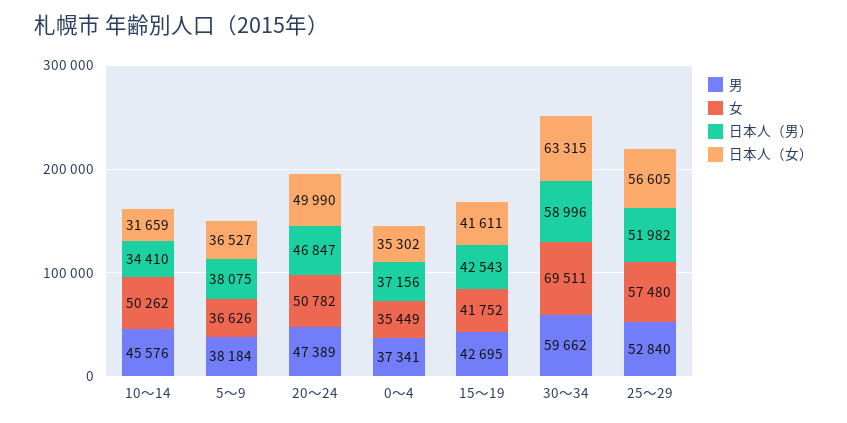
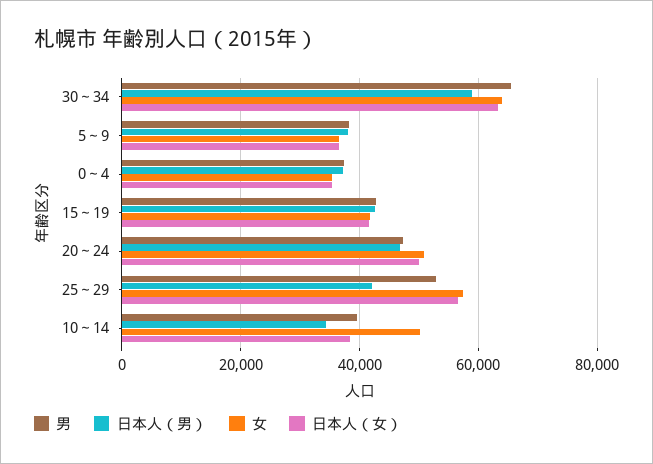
  {
    "男": {
-     "10～14": 45576,
+     "10～14": 40000,
      "5～9": 38184,
      "20～24": 47389,
      "0～4": 37341,
      "15～19": 42695,
-     "30～34": 59662,
+     "30～34": 66000,
      "25～29": 52840
    },
    "女": {
      "10～14": 50262,
      "5～9": 36626,
      "20～24": 50782,
      "0～4": 35449,
      "15～19": 41752,
-     "30～34": 69511,
+     "30～34": 64000,
      "25～29": 57480
    },
    "日本人（男）": {
      "10～14": 34410,
      "5～9": 38075,
      "20～24": 46847,
      "0～4": 37156,
      "15～19": 42543,
      "30～34": 58996,
-     "25～29": 51982
+     "25～29": 42000
    },
    "日本人（女）": {
-     "10～14": 31659,
+     "10～14": 38000,
      "5～9": 36527,
      "20～24": 49990,
      "0～4": 35302,
      "15～19": 41611,
      "30～34": 63315,
      "25～29": 56605
    }
  }

